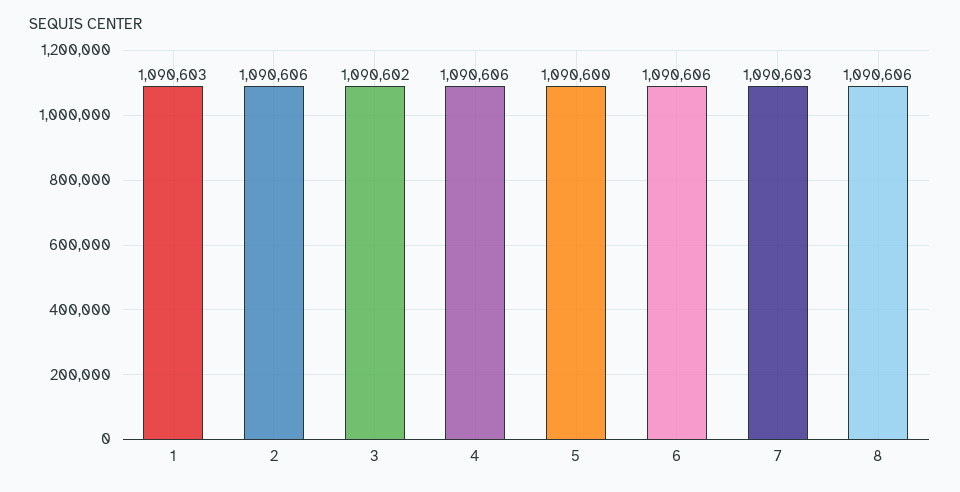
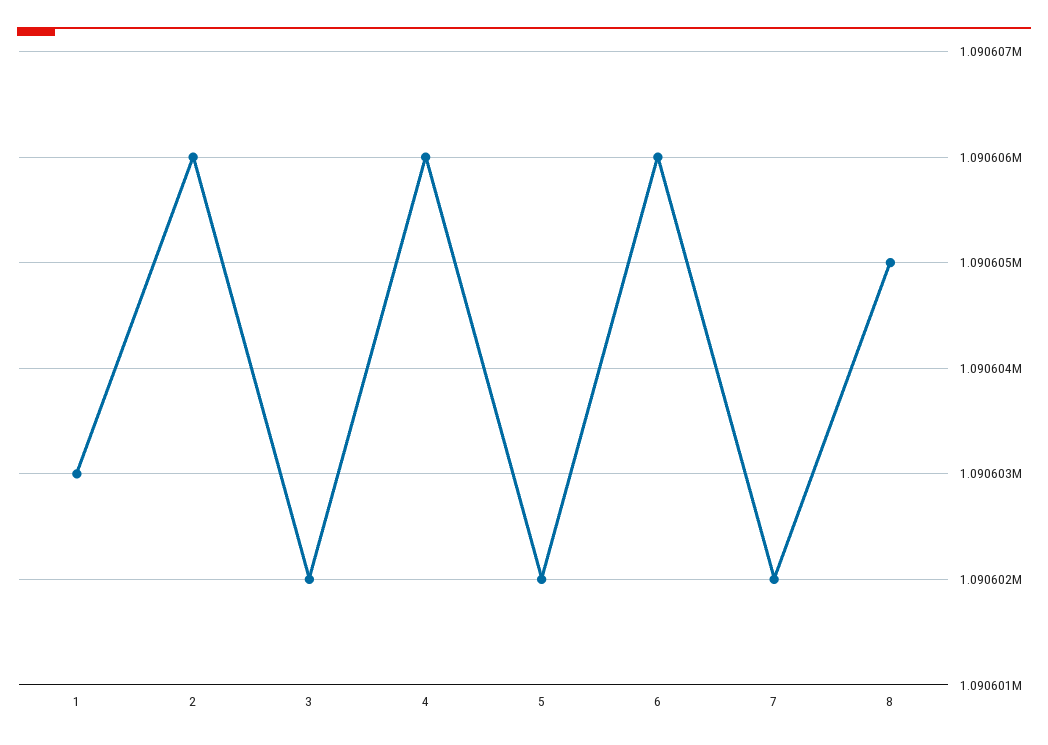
  {
    "1": 1090603,
    "2": 1090606,
    "3": 1090602,
    "4": 1090606,
-   "5": 1090600,
+   "5": 1090602,
    "6": 1090606,
-   "7": 1090603,
+   "7": 1090602,
-   "8": 1090606
+   "8": 1090605
  }

